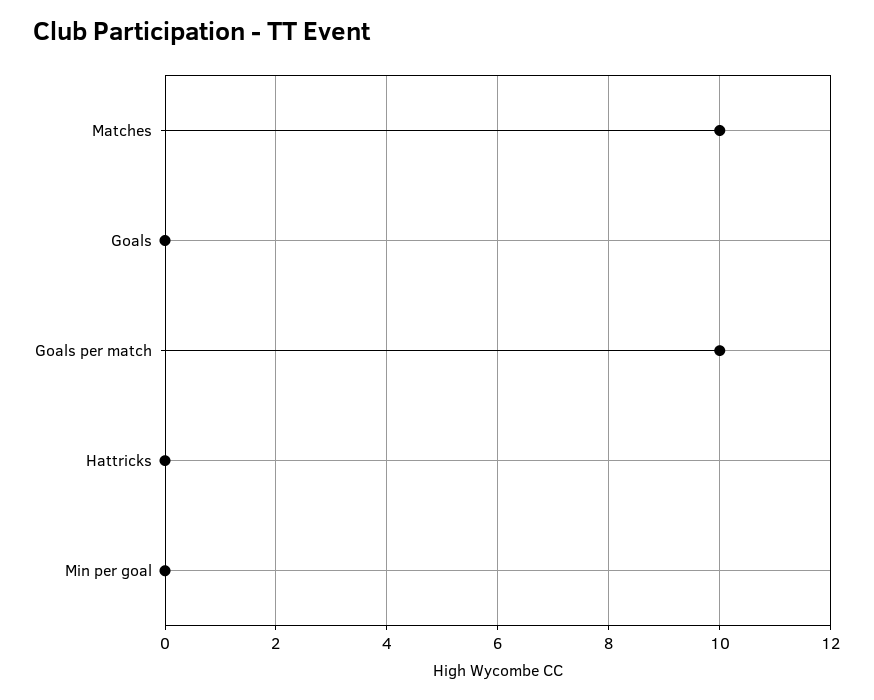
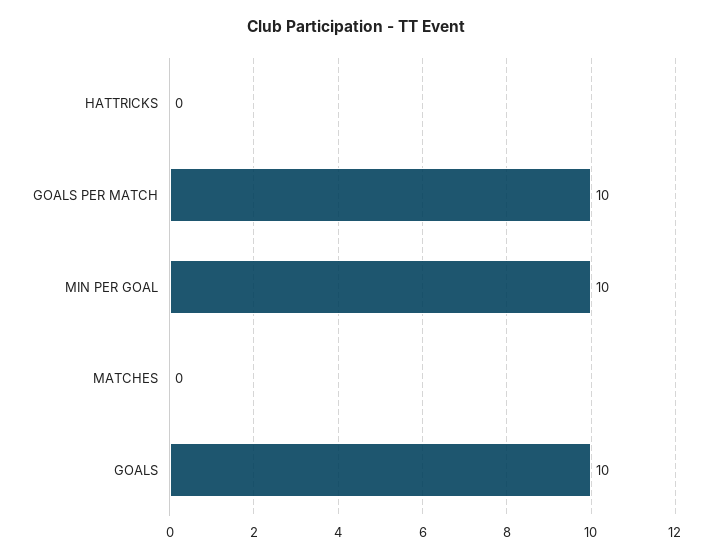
  {
-   "Matches": 10,
+   "Matches": 0,
-   "Goals": 0,
+   "Goals": 10,
    "Goals per match": 10,
    "Hattricks": 0,
-   "Min per goal": 0
+   "Min per goal": 10
  }

